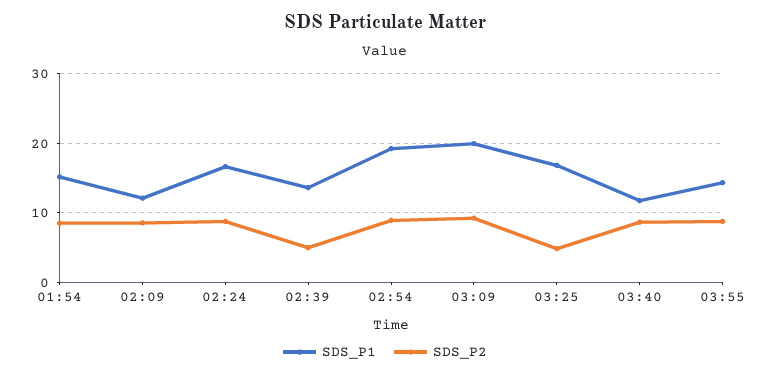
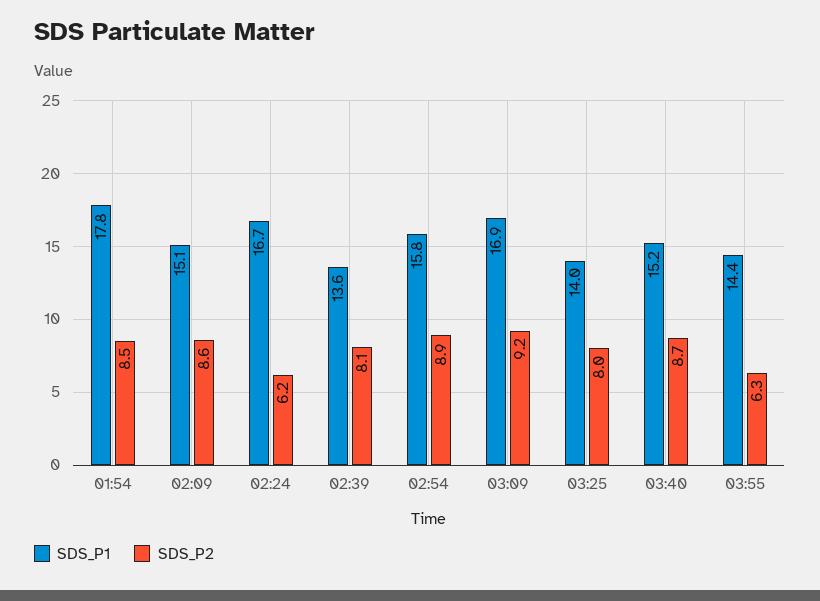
  {
    "SDS_P1": {
-     "01:54": 15,
+     "01:54": 17.8,
-     "02:09": 12,
+     "02:09": 15.1,
      "02:24": 16.7,
      "02:39": 13.6,
-     "02:54": 19,
+     "02:54": 15.8,
-     "03:09": 20,
+     "03:09": 16.9,
-     "03:25": 17,
+     "03:25": 14,
-     "03:40": 12,
+     "03:40": 15.2,
      "03:55": 14.4
    },
    "SDS_P2": {
      "01:54": 8.5,
      "02:09": 8.6,
-     "02:24": 9,
+     "02:24": 6.2,
-     "02:39": 5,
+     "02:39": 8.1,
      "02:54": 8.9,
      "03:09": 9.2,
-     "03:25": 5,
+     "03:25": 8,
      "03:40": 8.7,
-     "03:55": 9
+     "03:55": 6.3
    }
  }

